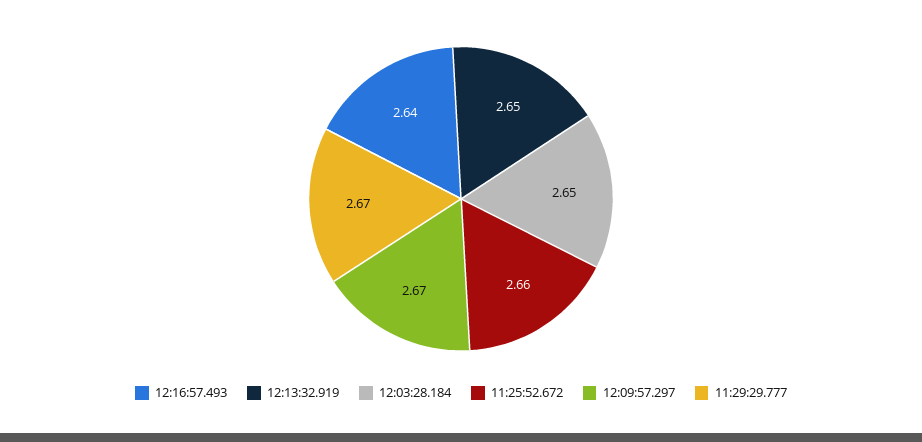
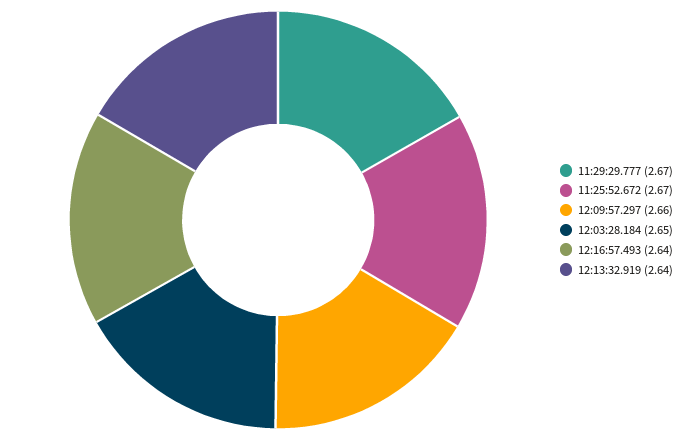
  {
    "12:16:57.493": 2.64,
-   "12:13:32.919": 2.65,
+   "12:13:32.919": 2.64,
    "12:03:28.184": 2.65,
-   "11:25:52.672": 2.66,
+   "11:25:52.672": 2.67,
-   "12:09:57.297": 2.67,
+   "12:09:57.297": 2.66,
    "11:29:29.777": 2.67
  }

